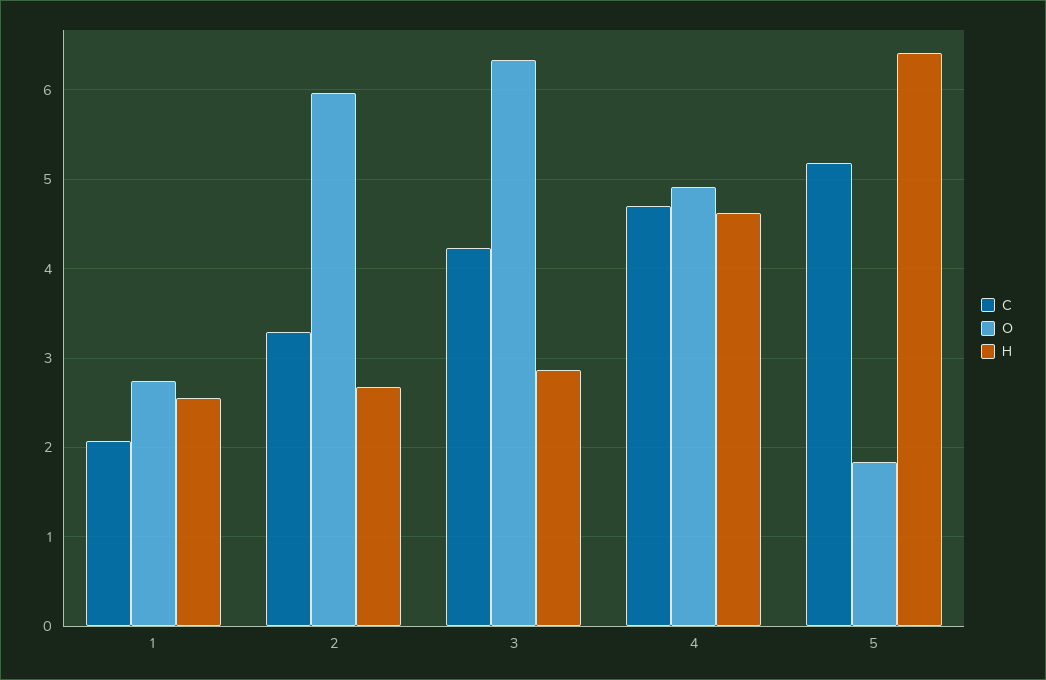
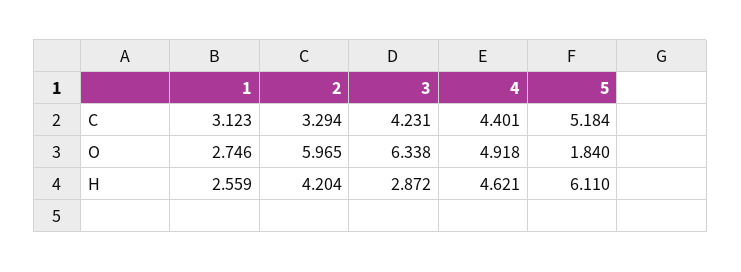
  {
    "C": {
-     "1": 2.1,
+     "1": 3.123,
      "2": 3.294,
      "3": 4.231,
-     "4": 4.7,
+     "4": 4.401,
      "5": 5.184
    },
    "O": {
      "1": 2.746,
      "2": 5.965,
      "3": 6.338,
      "4": 4.918,
      "5": 1.84
    },
    "H": {
      "1": 2.559,
-     "2": 2.7,
+     "2": 4.204,
      "3": 2.872,
      "4": 4.621,
-     "5": 6.4
+     "5": 6.11
    }
  }

